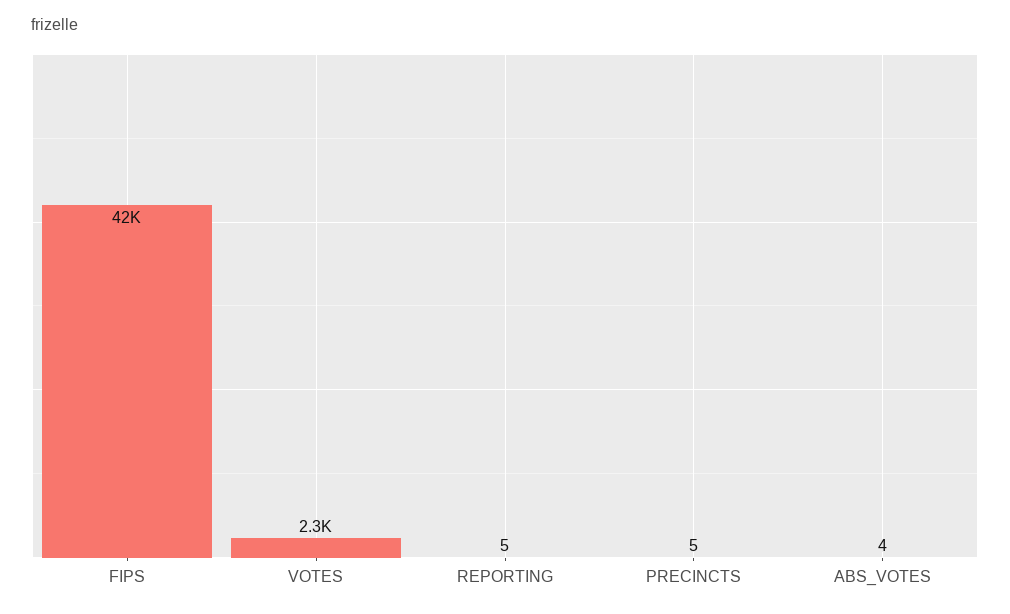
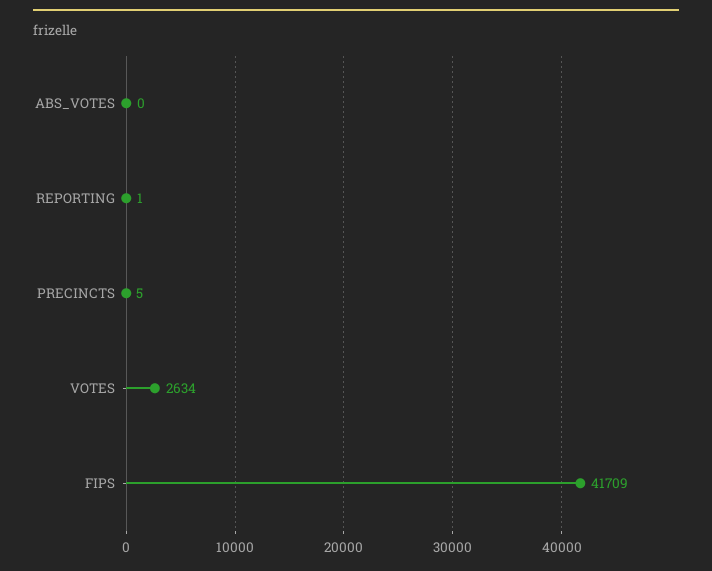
  {
    "FIPS": 41709,
-   "VOTES": 2300,
+   "VOTES": 2634,
-   "REPORTING": 5,
+   "REPORTING": 1,
    "PRECINCTS": 5,
-   "ABS_VOTES": 4
+   "ABS_VOTES": 0
  }

